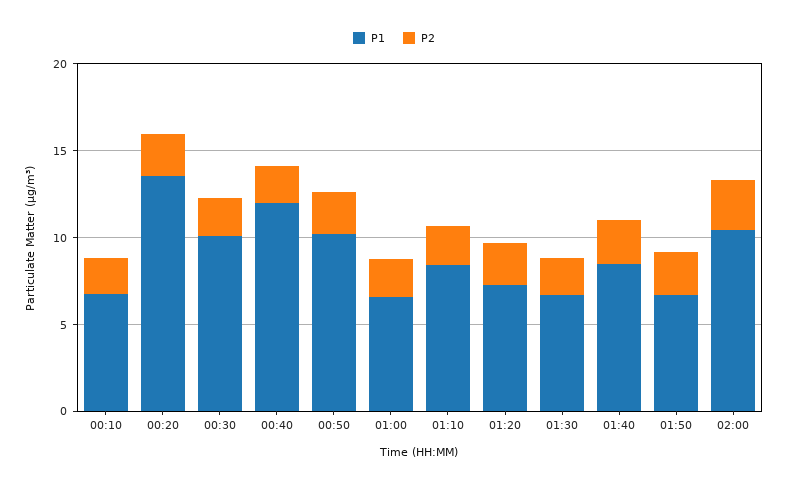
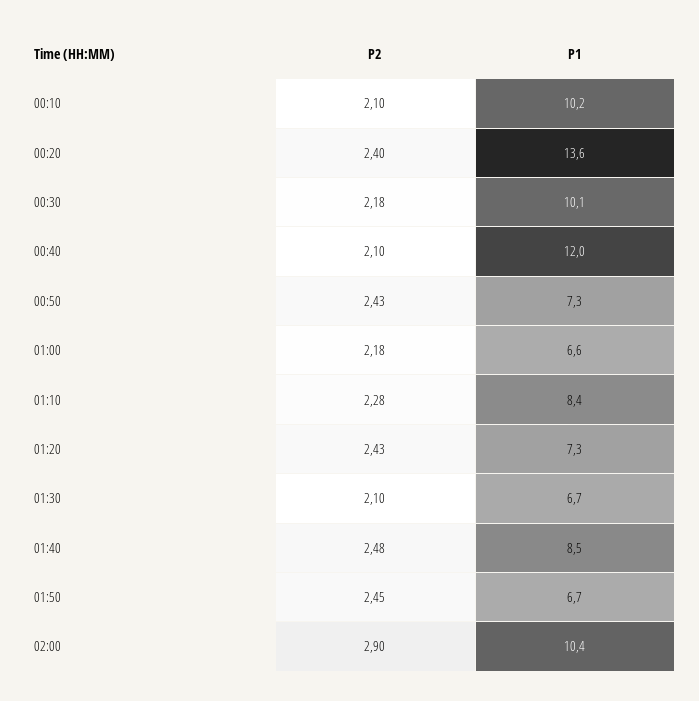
  {
    "P1": {
-     "00:10": 7,
+     "00:10": 10.2,
      "00:20": 13.6,
      "00:30": 10.1,
      "00:40": 12,
-     "00:50": 10,
+     "00:50": 7.3,
      "01:00": 6.6,
      "01:10": 8.4,
      "01:20": 7.3,
      "01:30": 6.7,
      "01:40": 8.5,
      "01:50": 6.7,
      "02:00": 10.4
    },
    "P2": {
      "00:10": 2.1,
      "00:20": 2.4,
      "00:30": 2.18,
      "00:40": 2.1,
      "00:50": 2.43,
      "01:00": 2.18,
      "01:10": 2.28,
      "01:20": 2.43,
      "01:30": 2.1,
      "01:40": 2.48,
      "01:50": 2.45,
      "02:00": 2.9
    }
  }

